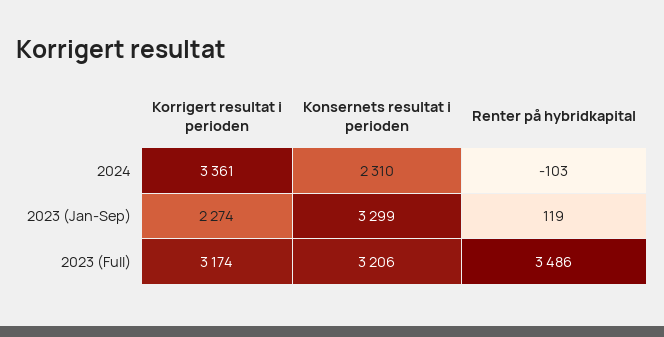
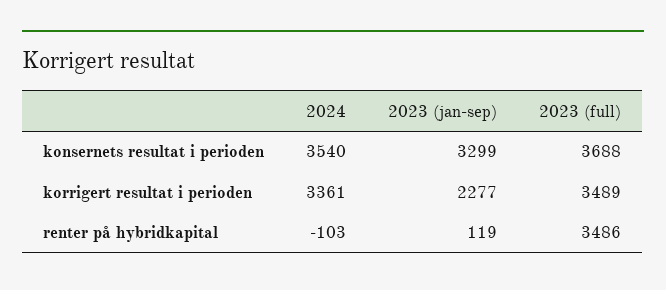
  {
    "Korrigert resultat i perioden": {
      "2024": 3361,
-     "2023 (Jan-Sep)": 2274,
+     "2023 (Jan-Sep)": 2277,
-     "2023 (Full)": 3174
+     "2023 (Full)": 3489
    },
    "Konsernets resultat i perioden": {
-     "2024": 2310,
+     "2024": 3540,
      "2023 (Jan-Sep)": 3299,
-     "2023 (Full)": 3206
+     "2023 (Full)": 3688
    },
    "Renter på hybridkapital": {
      "2024": -103,
      "2023 (Jan-Sep)": 119,
      "2023 (Full)": 3486
    }
  }

